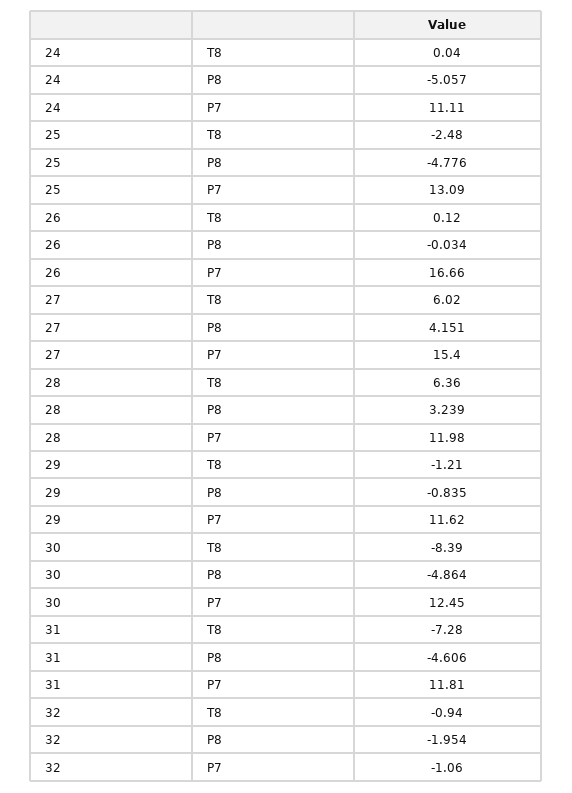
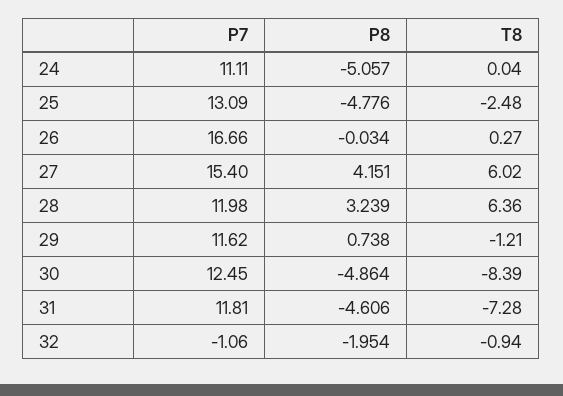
  {
    "24": {
      "T8": 0.04,
      "P8": -5.057,
      "P7": 11.11
    },
    "25": {
      "T8": -2.48,
      "P8": -4.776,
      "P7": 13.09
    },
    "26": {
-     "T8": 0.12,
+     "T8": 0.27,
      "P8": -0.034,
      "P7": 16.66
    },
    "27": {
      "T8": 6.02,
      "P8": 4.151,
      "P7": 15.4
    },
    "28": {
      "T8": 6.36,
      "P8": 3.239,
      "P7": 11.98
    },
    "29": {
      "T8": -1.21,
-     "P8": -0.835,
+     "P8": 0.738,
      "P7": 11.62
    },
    "30": {
      "T8": -8.39,
      "P8": -4.864,
      "P7": 12.45
    },
    "31": {
      "T8": -7.28,
      "P8": -4.606,
      "P7": 11.81
    },
    "32": {
      "T8": -0.94,
      "P8": -1.954,
      "P7": -1.06
    }
  }

